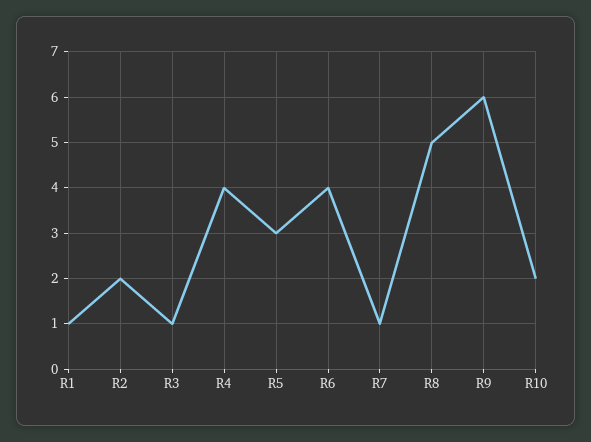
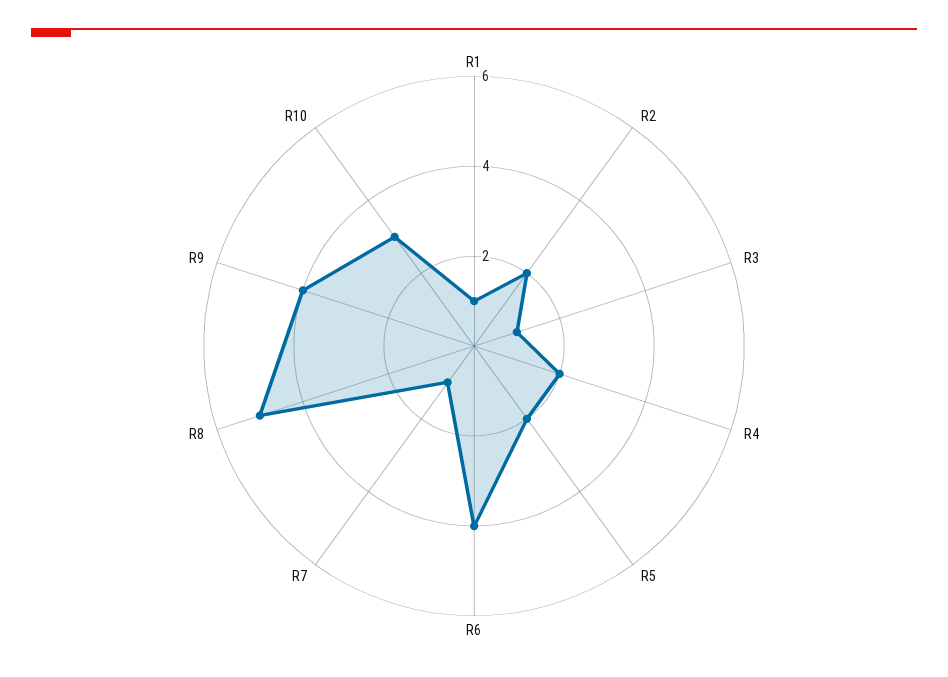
  {
    "R1": 1,
    "R2": 2,
    "R3": 1,
-   "R4": 4,
+   "R4": 2,
-   "R5": 3,
+   "R5": 2,
    "R6": 4,
    "R7": 1,
    "R8": 5,
-   "R9": 6,
+   "R9": 4,
-   "R10": 2
+   "R10": 3
  }

